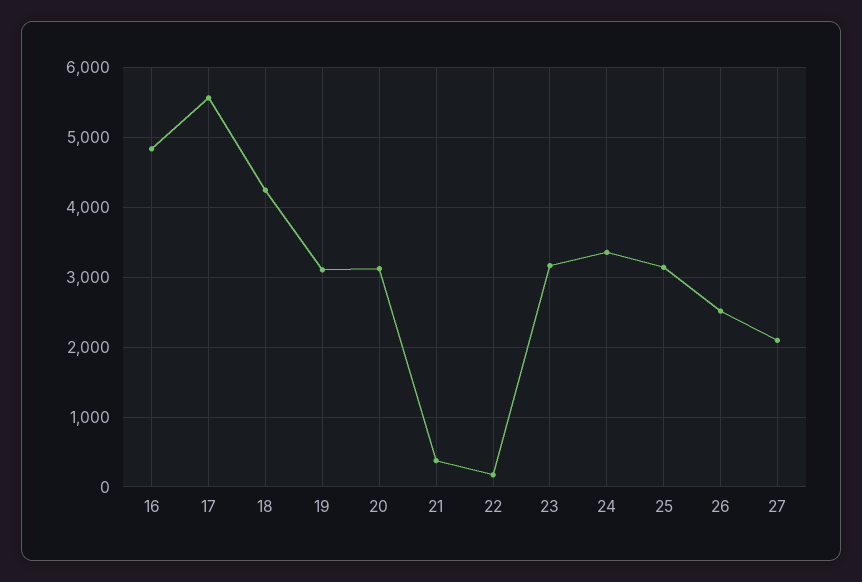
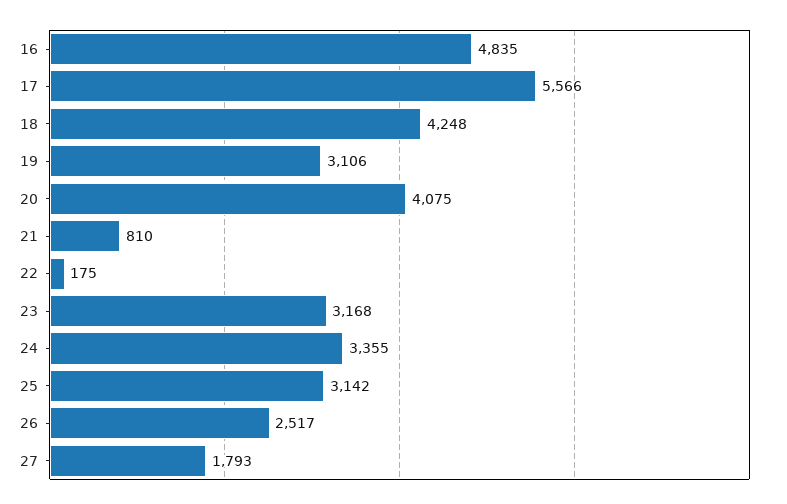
  {
    "16": 4835,
    "17": 5566,
    "18": 4248,
    "19": 3106,
-   "20": 3100,
+   "20": 4075,
-   "21": 400,
+   "21": 810,
    "22": 175,
    "23": 3168,
    "24": 3355,
    "25": 3142,
    "26": 2517,
-   "27": 2100
+   "27": 1793
  }

